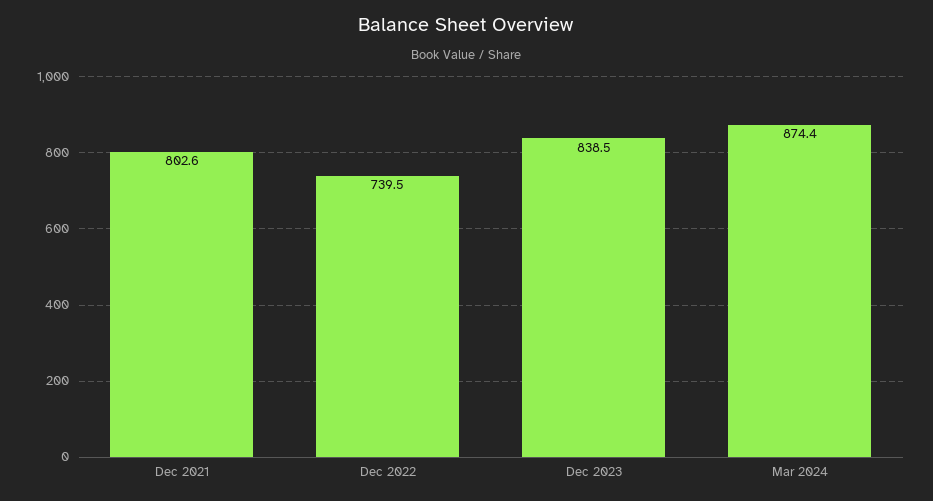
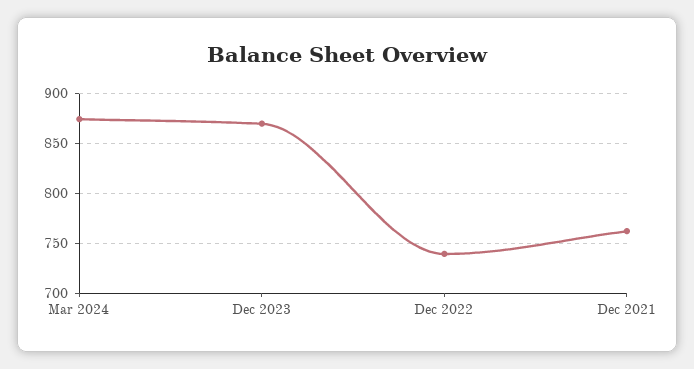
  {
-   "Dec 2021": 802.6,
+   "Dec 2021": 760,
    "Dec 2022": 739.5,
-   "Dec 2023": 838.5,
+   "Dec 2023": 870,
    "Mar 2024": 874.4
  }

